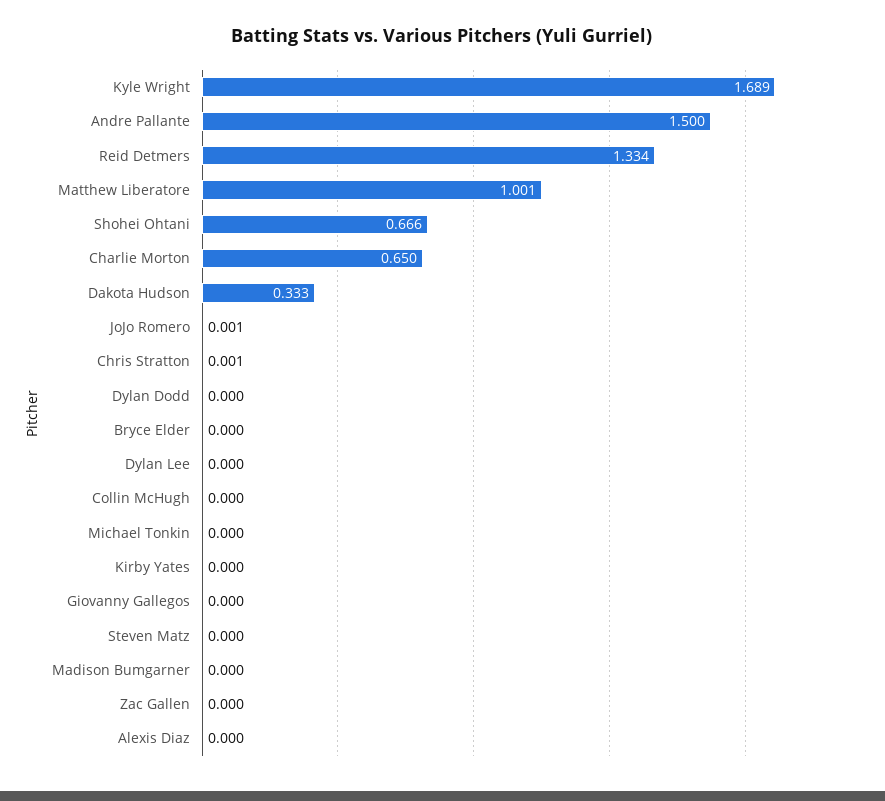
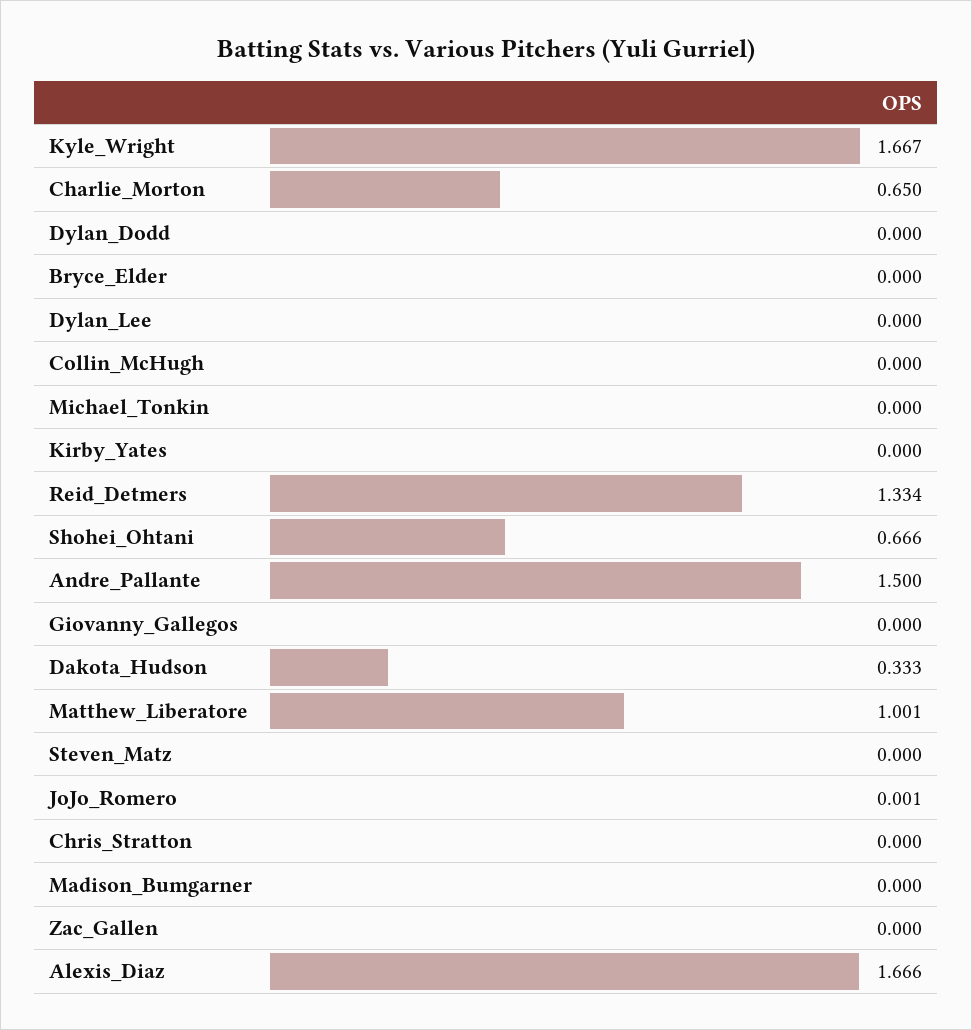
  {
-   "Kyle Wright": 1.689,
+   "Kyle Wright": 1.667,
    "Andre Pallante": 1.5,
    "Reid Detmers": 1.334,
    "Matthew Liberatore": 1.001,
    "Shohei Ohtani": 0.666,
    "Charlie Morton": 0.65,
    "Dakota Hudson": 0.333,
    "JoJo Romero": 0.001,
-   "Chris Stratton": 0.001,
+   "Chris Stratton": 0,
    "Dylan Dodd": 0,
    "Bryce Elder": 0,
    "Dylan Lee": 0,
    "Collin McHugh": 0,
    "Michael Tonkin": 0,
    "Kirby Yates": 0,
    "Giovanny Gallegos": 0,
    "Steven Matz": 0,
    "Madison Bumgarner": 0,
    "Zac Gallen": 0,
-   "Alexis Diaz": 0
+   "Alexis Diaz": 1.666
  }

